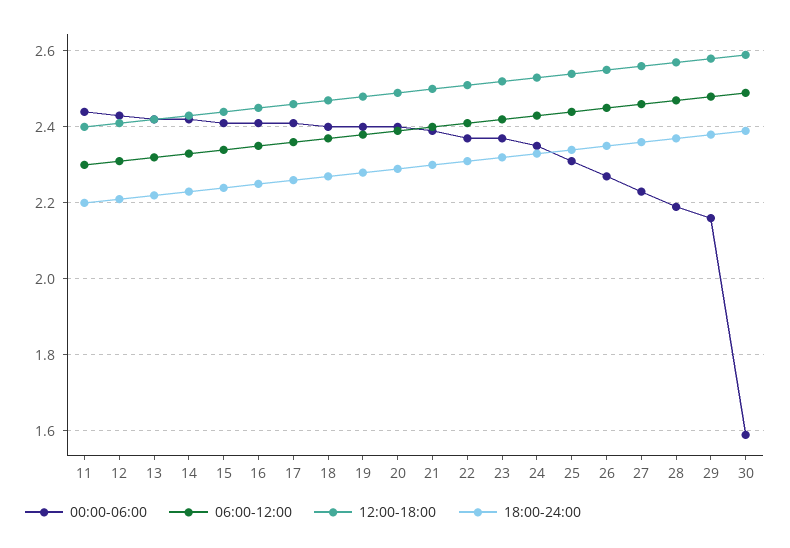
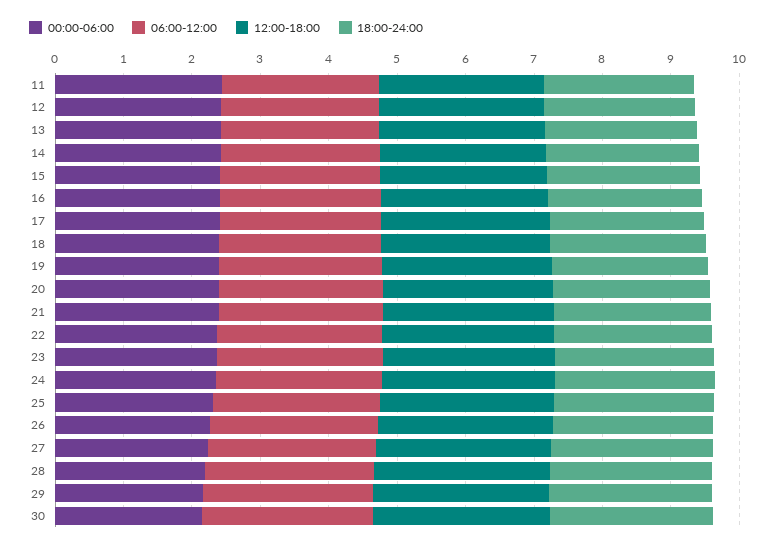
  {
    "00:00-06:00": {
      "11": 2.45,
      "12": 2.45,
      "13": 2.4,
      "14": 2.4,
      "15": 2.4,
      "16": 2.4,
      "17": 2.4,
      "18": 2.4,
      "19": 2.4,
      "20": 2.4,
      "21": 2.4,
      "22": 2.35,
      "23": 2.35,
      "24": 2.35,
      "25": 2.3,
      "26": 2.25,
      "27": 2.25,
      "28": 2.2,
      "29": 2.15,
-     "30": 1.6
+     "30": 2.2
    },
    "06:00-12:00": {
      "11": 2.3,
      "12": 2.3,
      "13": 2.3,
      "14": 2.35,
      "15": 2.35,
      "16": 2.35,
      "17": 2.35,
      "18": 2.35,
      "19": 2.4,
      "20": 2.4,
      "21": 2.4,
      "22": 2.4,
      "23": 2.4,
      "24": 2.45,
      "25": 2.45,
      "26": 2.45,
      "27": 2.45,
      "28": 2.45,
      "29": 2.5,
      "30": 2.5
    },
    "12:00-18:00": {
      "11": 2.4,
      "12": 2.4,
      "13": 2.4,
      "14": 2.45,
      "15": 2.45,
      "16": 2.45,
      "17": 2.45,
      "18": 2.45,
      "19": 2.5,
      "20": 2.5,
      "21": 2.5,
      "22": 2.5,
      "23": 2.5,
      "24": 2.55,
      "25": 2.55,
      "26": 2.55,
      "27": 2.55,
      "28": 2.55,
      "29": 2.6,
      "30": 2.6
    },
    "18:00-24:00": {
      "11": 2.2,
      "12": 2.2,
      "13": 2.2,
      "14": 2.25,
      "15": 2.25,
      "16": 2.25,
      "17": 2.25,
      "18": 2.25,
      "19": 2.3,
      "20": 2.3,
      "21": 2.3,
      "22": 2.3,
      "23": 2.3,
      "24": 2.35,
      "25": 2.35,
      "26": 2.35,
      "27": 2.35,
      "28": 2.35,
      "29": 2.4,
      "30": 2.4
    }
  }

